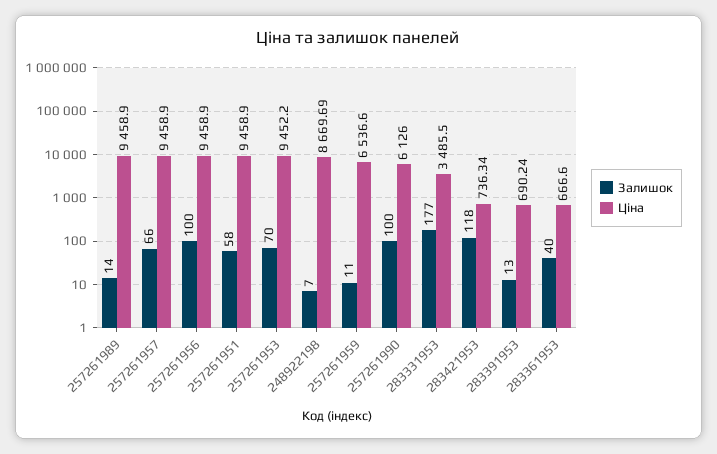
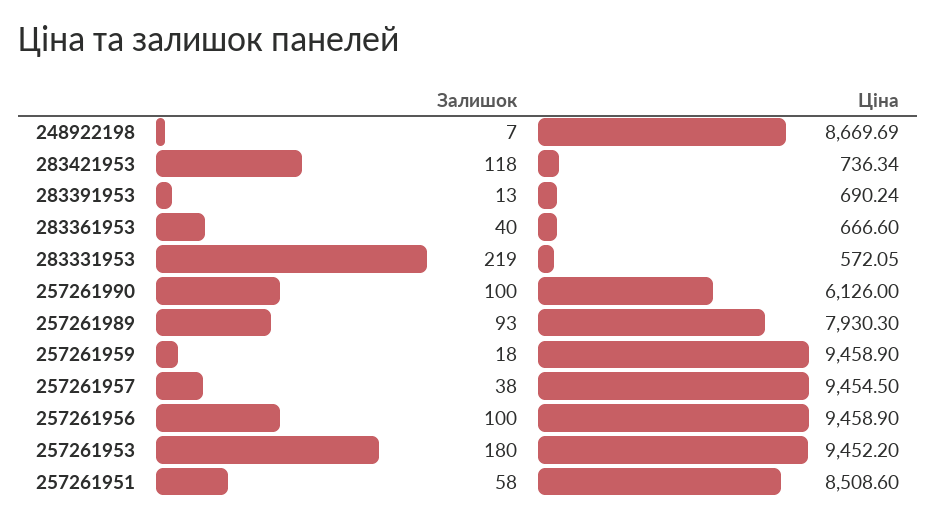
  {
    "Залишок": {
-     "257261989": 14,
+     "257261989": 93,
-     "257261957": 66,
+     "257261957": 38,
      "257261956": 100,
      "257261951": 58,
-     "257261953": 70,
+     "257261953": 180,
      "248922198": 7,
-     "257261959": 11,
+     "257261959": 18,
      "257261990": 100,
-     "283331953": 177,
+     "283331953": 219,
      "283421953": 118,
      "283391953": 13,
      "283361953": 40
    },
    "Ціна": {
-     "257261989": 9458.9,
+     "257261989": 7930.3,
-     "257261957": 9458.9,
+     "257261957": 9454.5,
      "257261956": 9458.9,
-     "257261951": 9458.9,
+     "257261951": 8508.6,
      "257261953": 9452.2,
      "248922198": 8669.69,
-     "257261959": 6536.6,
+     "257261959": 9458.9,
      "257261990": 6126,
-     "283331953": 3485.5,
+     "283331953": 572.05,
      "283421953": 736.34,
      "283391953": 690.24,
      "283361953": 666.6
    }
  }

